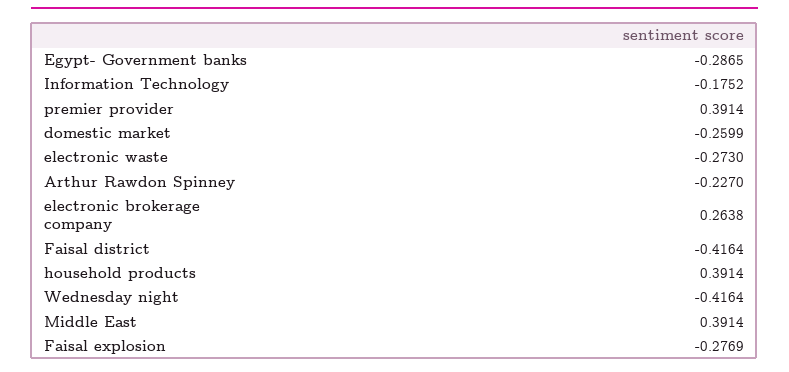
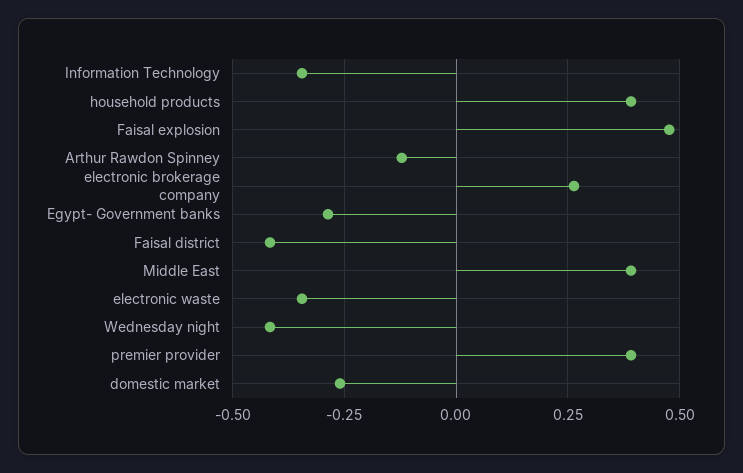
  {
    "Egypt- Government banks": -0.2865,
-   "Information Technology": -0.1752,
+   "Information Technology": -0.35,
    "premier provider": 0.3914,
    "domestic market": -0.2599,
-   "electronic waste": -0.273,
+   "electronic waste": -0.35,
-   "Arthur Rawdon Spinney": -0.227,
+   "Arthur Rawdon Spinney": -0.125,
    "electronic brokerage company": 0.2638,
    "Faisal district": -0.4164,
    "household products": 0.3914,
    "Wednesday night": -0.4164,
    "Middle East": 0.3914,
-   "Faisal explosion": -0.2769
+   "Faisal explosion": 0.475
  }

